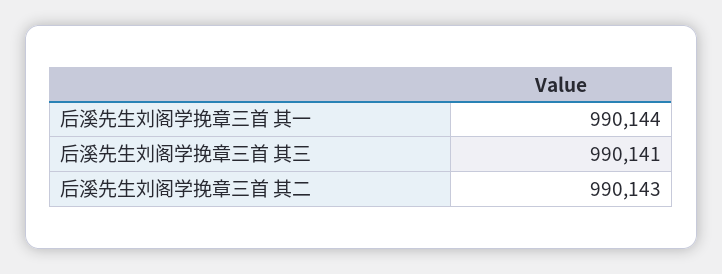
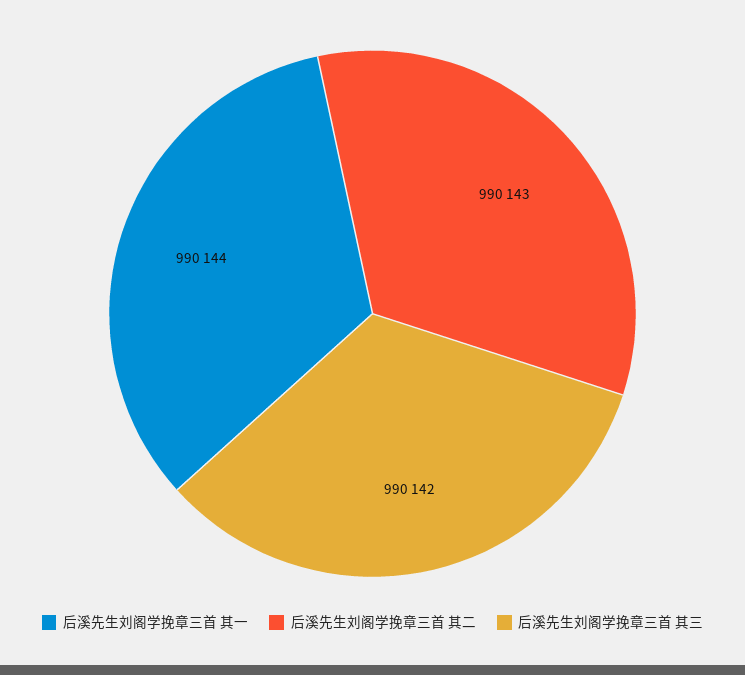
  {
    "后溪先生刘阁学挽章三首 其一": 990144,
-   "后溪先生刘阁学挽章三首 其三": 990141,
+   "后溪先生刘阁学挽章三首 其三": 990142,
    "后溪先生刘阁学挽章三首 其二": 990143
  }

